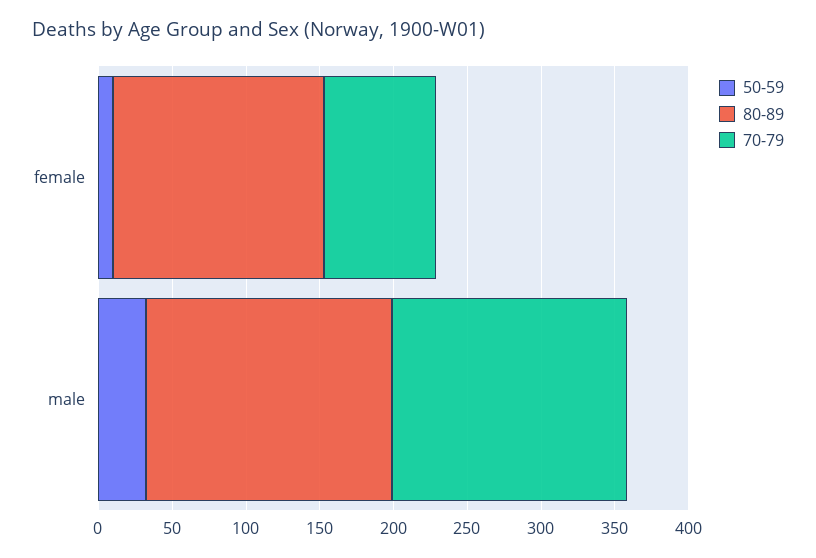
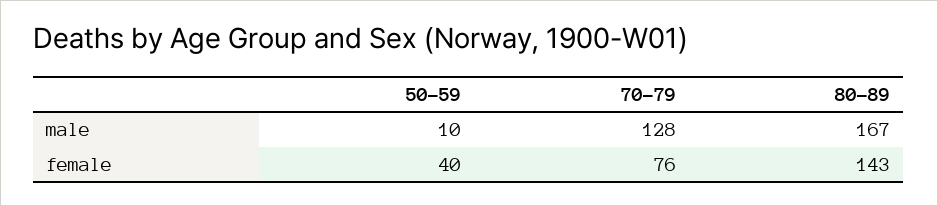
  {
    "50-59": {
-     "female": 10,
+     "female": 40,
-     "male": 30
+     "male": 10
    },
    "80-89": {
      "female": 143,
      "male": 167
    },
    "70-79": {
      "female": 76,
-     "male": 160
+     "male": 128
    }
  }

